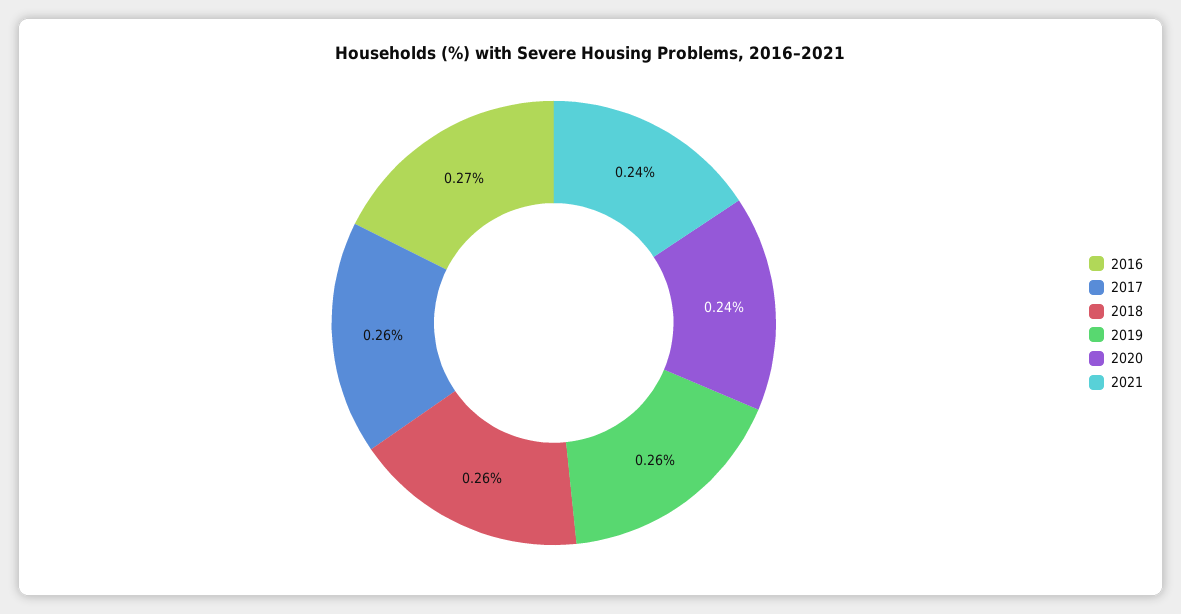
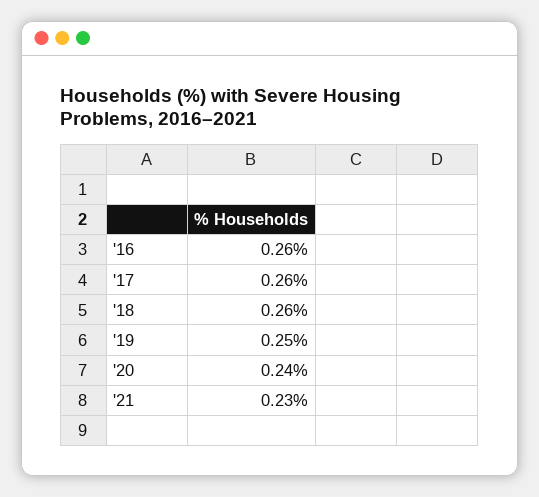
  {
-   "2016": 0.27,
+   "2016": 0.26,
    "2017": 0.26,
    "2018": 0.26,
-   "2019": 0.26,
+   "2019": 0.25,
    "2020": 0.24,
-   "2021": 0.24
+   "2021": 0.23
  }

